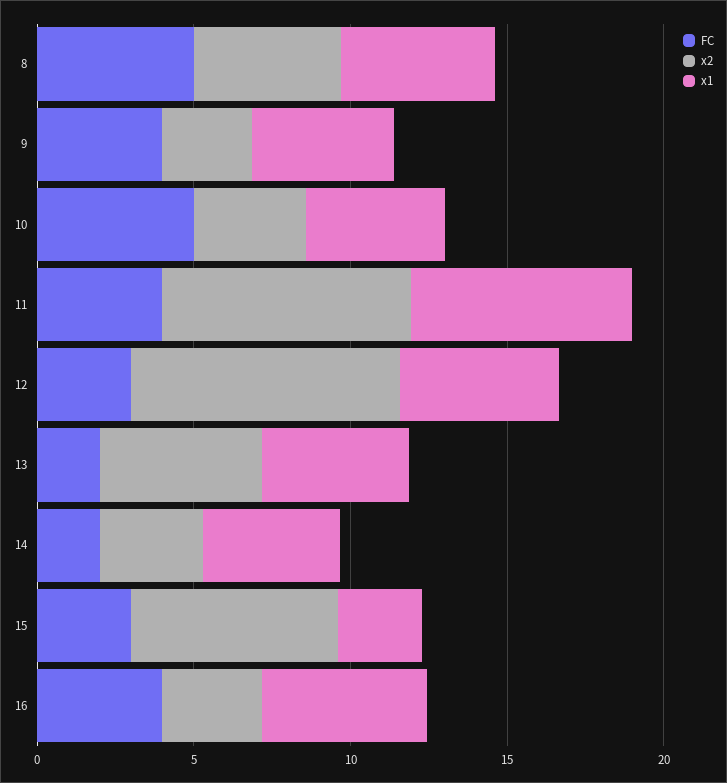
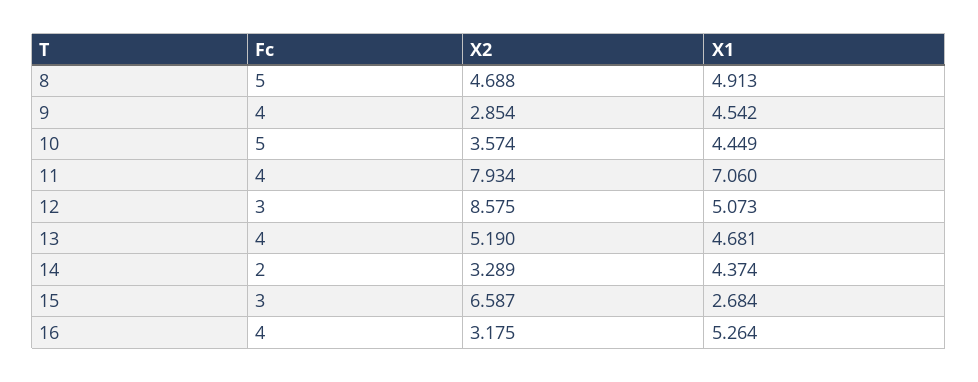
  {
    "FC": {
      "8": 5,
      "9": 4,
      "10": 5,
      "11": 4,
      "12": 3,
-     "13": 2,
+     "13": 4,
      "14": 2,
      "15": 3,
      "16": 4
    },
    "x2": {
      "8": 4.688,
      "9": 2.854,
      "10": 3.574,
      "11": 7.934,
      "12": 8.575,
      "13": 5.19,
      "14": 3.289,
      "15": 6.587,
      "16": 3.175
    },
    "x1": {
      "8": 4.913,
      "9": 4.542,
      "10": 4.449,
      "11": 7.06,
      "12": 5.073,
      "13": 4.681,
      "14": 4.374,
      "15": 2.684,
      "16": 5.264
    }
  }

